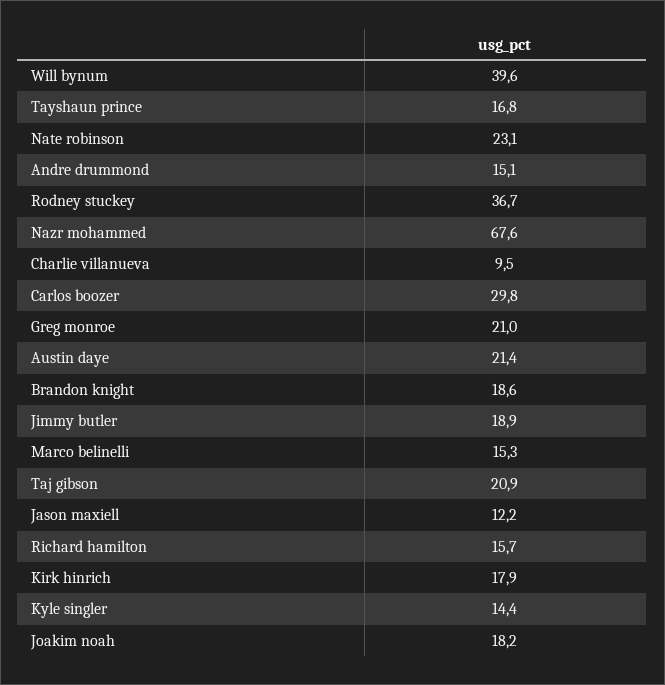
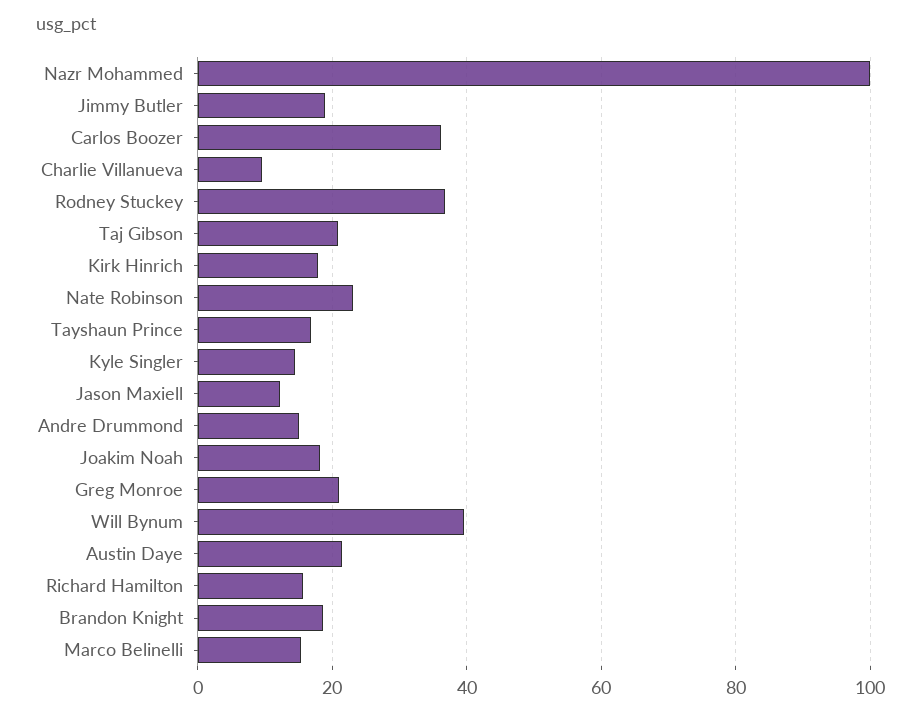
  {
    "Will bynum": 39.6,
    "Tayshaun prince": 16.8,
    "Nate robinson": 23.1,
    "Andre drummond": 15.1,
    "Rodney stuckey": 36.7,
-   "Nazr mohammed": 67.6,
+   "Nazr mohammed": 100,
    "Charlie villanueva": 9.5,
-   "Carlos boozer": 29.8,
+   "Carlos boozer": 36,
    "Greg monroe": 21,
    "Austin daye": 21.4,
    "Brandon knight": 18.6,
    "Jimmy butler": 18.9,
    "Marco belinelli": 15.3,
    "Taj gibson": 20.9,
    "Jason maxiell": 12.2,
    "Richard hamilton": 15.7,
    "Kirk hinrich": 17.9,
    "Kyle singler": 14.4,
    "Joakim noah": 18.2
  }

